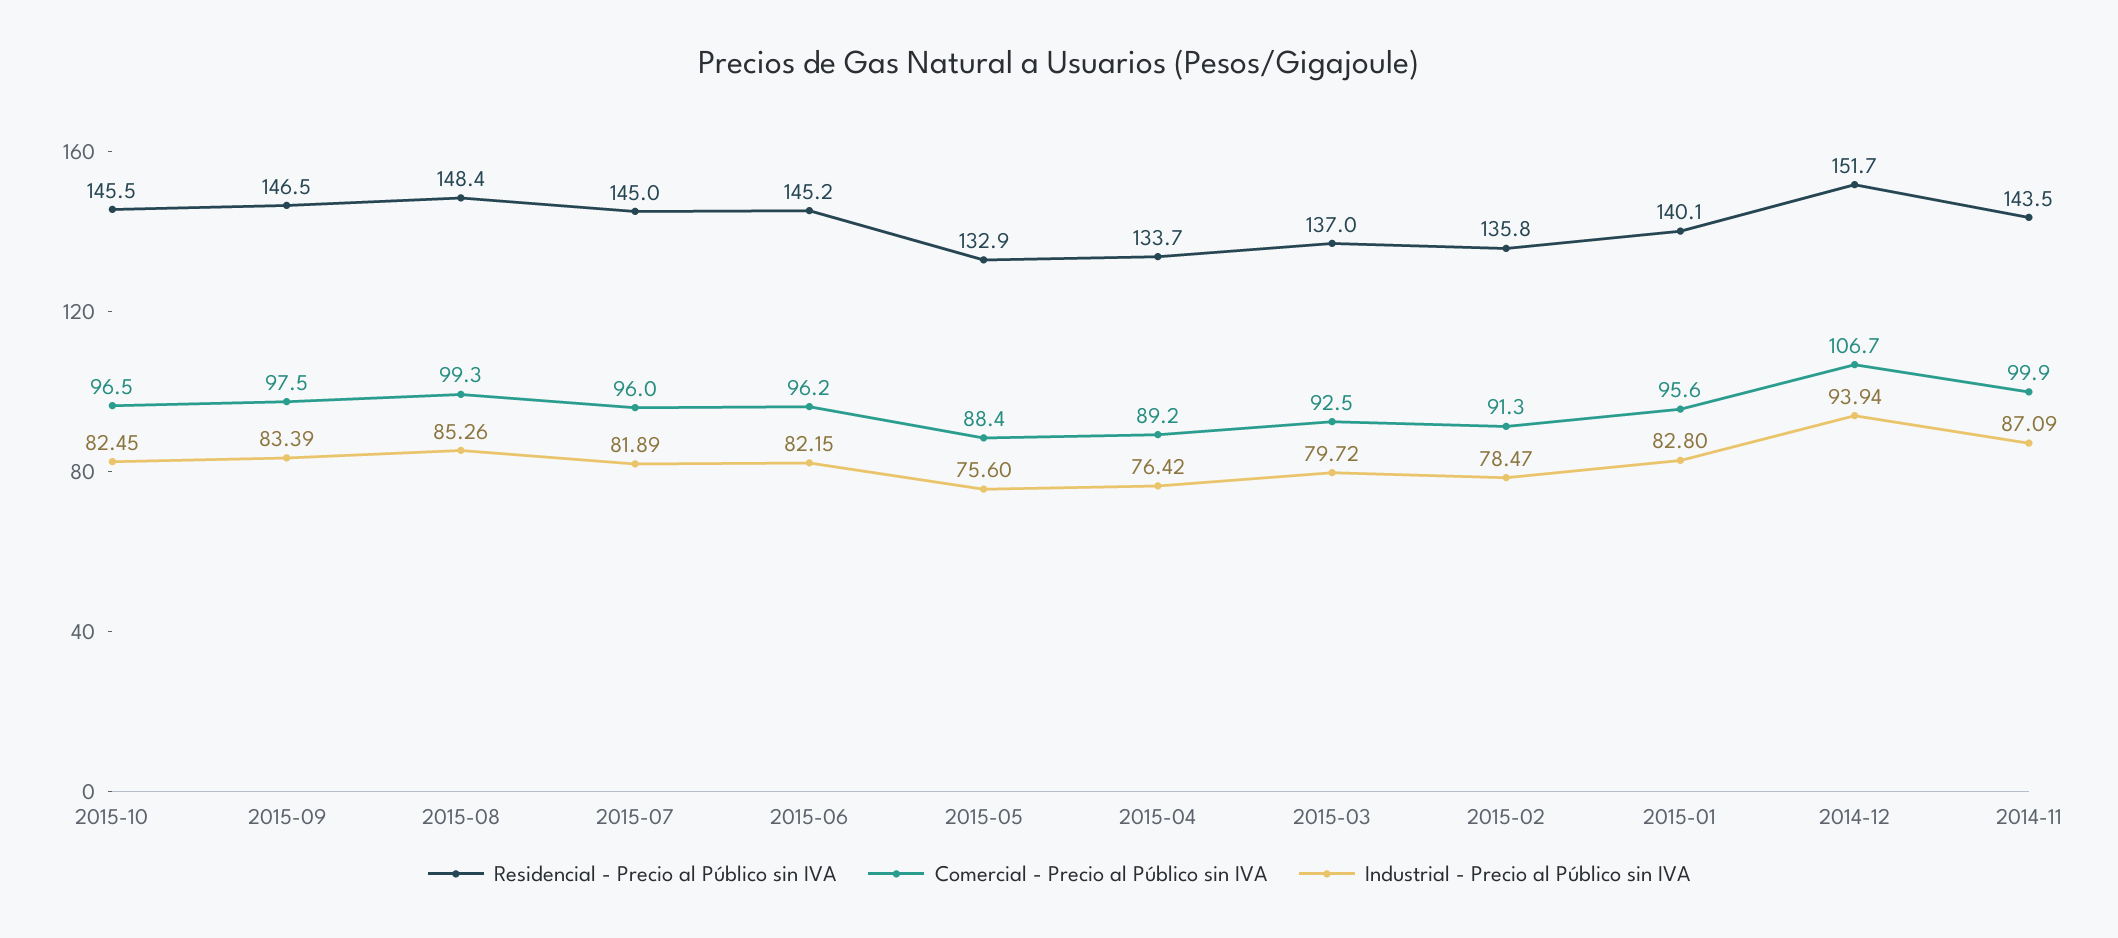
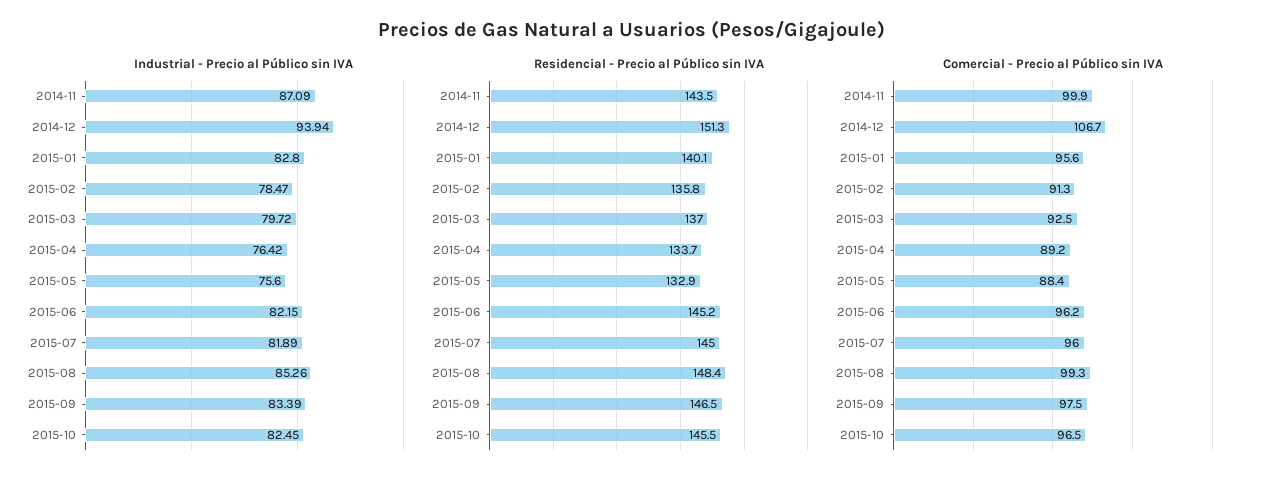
  {
    "Residencial - Precio al Público sin IVA": {
      "2015-10": 145.5,
      "2015-09": 146.5,
      "2015-08": 148.4,
      "2015-07": 145,
      "2015-06": 145.2,
      "2015-05": 132.9,
      "2015-04": 133.7,
      "2015-03": 137,
      "2015-02": 135.8,
      "2015-01": 140.1,
-     "2014-12": 151.7,
+     "2014-12": 151.3,
      "2014-11": 143.5
    },
    "Comercial - Precio al Público sin IVA": {
      "2015-10": 96.5,
      "2015-09": 97.5,
      "2015-08": 99.3,
      "2015-07": 96,
      "2015-06": 96.2,
      "2015-05": 88.4,
      "2015-04": 89.2,
      "2015-03": 92.5,
      "2015-02": 91.3,
      "2015-01": 95.6,
      "2014-12": 106.7,
      "2014-11": 99.9
    },
    "Industrial - Precio al Público sin IVA": {
      "2015-10": 82.45,
      "2015-09": 83.39,
      "2015-08": 85.26,
      "2015-07": 81.89,
      "2015-06": 82.15,
      "2015-05": 75.6,
      "2015-04": 76.42,
      "2015-03": 79.72,
      "2015-02": 78.47,
      "2015-01": 82.8,
      "2014-12": 93.94,
      "2014-11": 87.09
    }
  }

